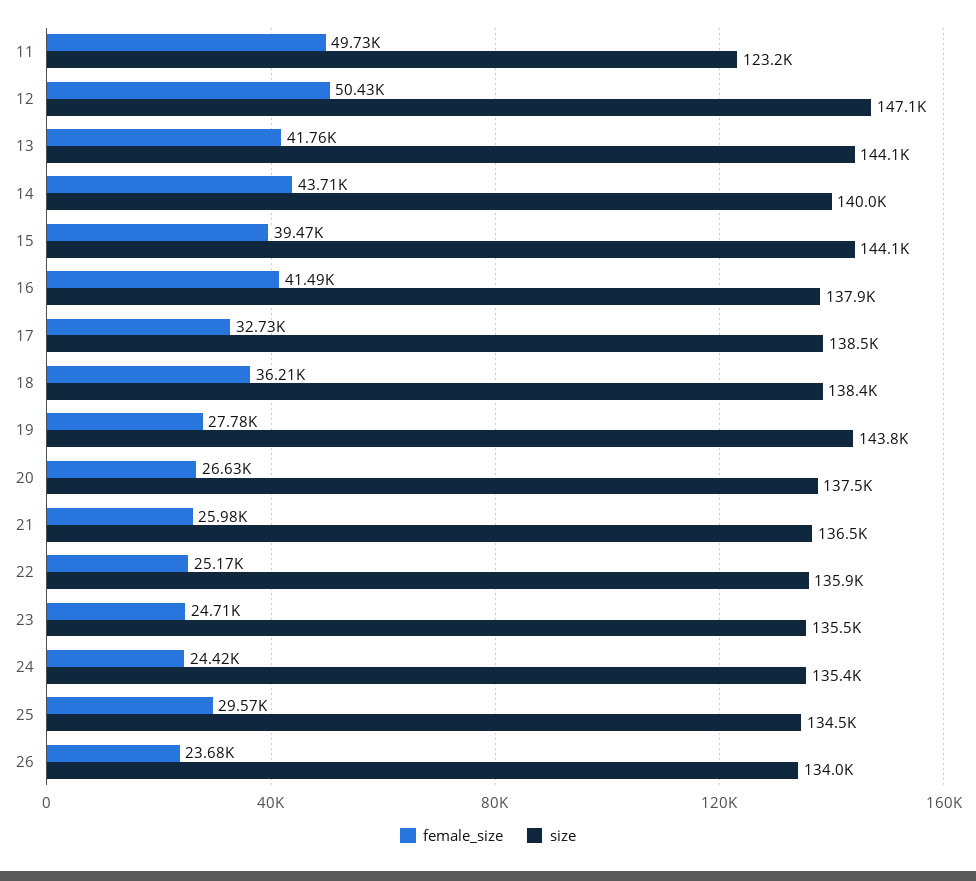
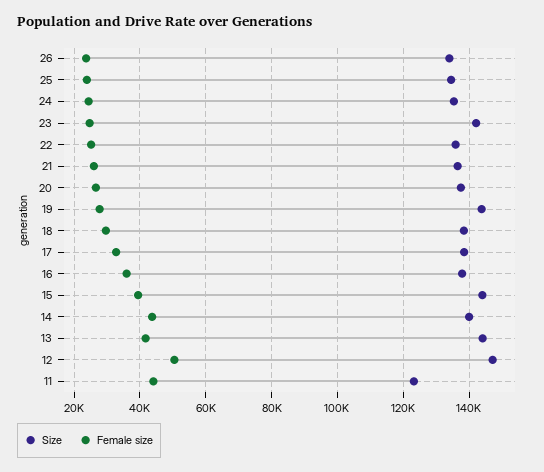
  {
    "female_size": {
-     "11": 49730,
+     "11": 44000,
      "12": 50430,
      "13": 41760,
      "14": 43710,
      "15": 39470,
-     "16": 41490,
+     "16": 36000,
      "17": 32730,
-     "18": 36210,
+     "18": 30000,
      "19": 27780,
      "20": 26630,
      "21": 25980,
      "22": 25170,
      "23": 24710,
      "24": 24420,
-     "25": 29570,
+     "25": 24000,
      "26": 23680
    },
    "size": {
      "11": 123200,
      "12": 147100,
      "13": 144100,
      "14": 140000,
      "15": 144100,
      "16": 137900,
      "17": 138500,
      "18": 138400,
      "19": 143800,
      "20": 137500,
      "21": 136500,
      "22": 135900,
-     "23": 135500,
+     "23": 142000,
      "24": 135400,
      "25": 134500,
      "26": 134000
    }
  }

